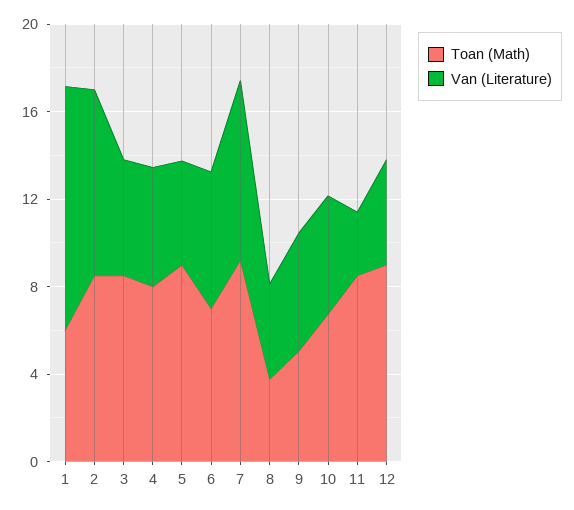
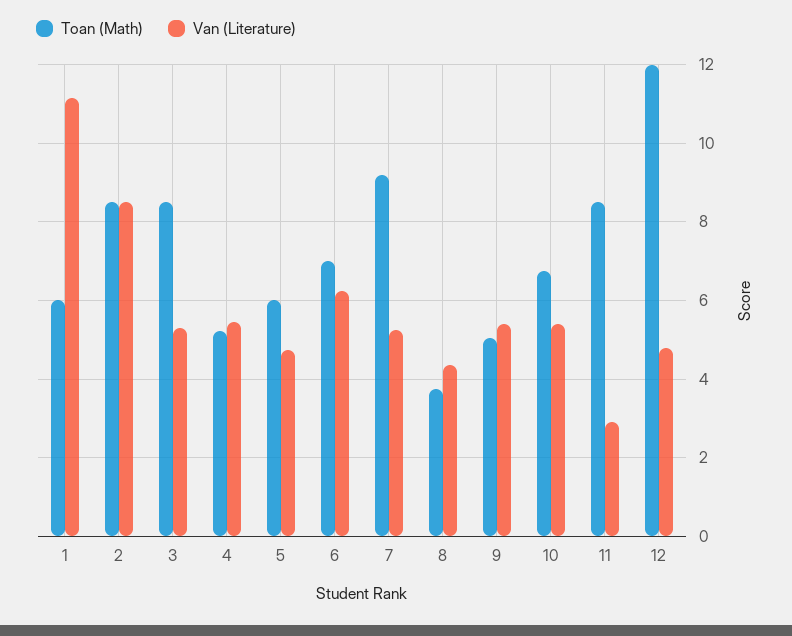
  {
    "Toan (Math)": {
      "1": 6,
      "2": 8.6,
      "3": 8.6,
-     "4": 8,
+     "4": 5.2,
-     "5": 9,
+     "5": 6,
      "6": 7,
      "7": 9.2,
      "8": 3.8,
      "9": 5,
      "10": 6.8,
      "11": 8.6,
-     "12": 9
+     "12": 12
    },
    "Van (Literature)": {
      "1": 11.2,
      "2": 8.6,
      "3": 5.4,
      "4": 5.4,
      "5": 4.8,
      "6": 6.2,
-     "7": 8,
+     "7": 5.2,
      "8": 4.4,
      "9": 5.4,
      "10": 5.4,
      "11": 3,
      "12": 4.8
    }
  }

